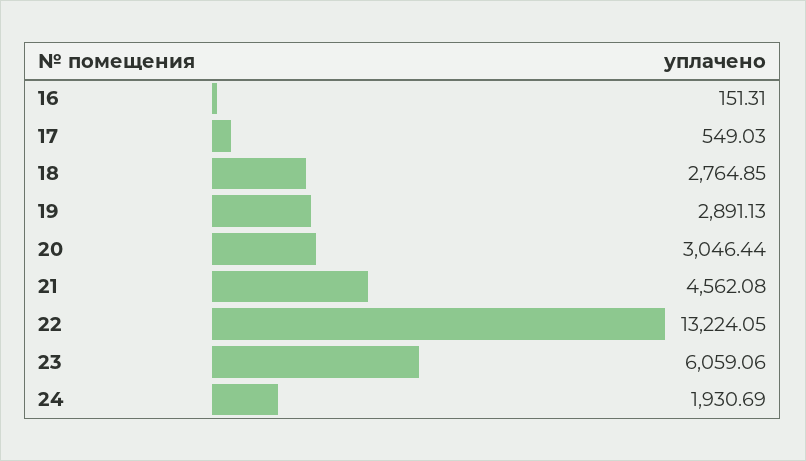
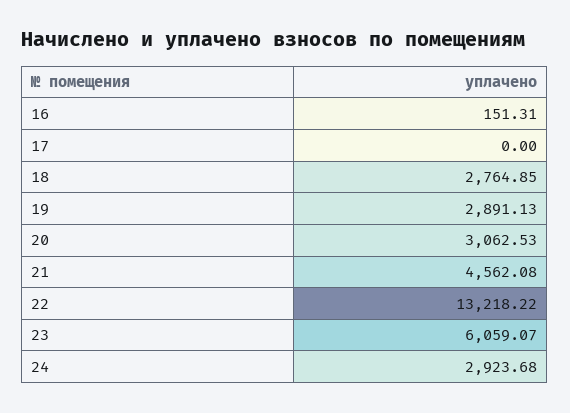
  {
    "16": 151.31,
-   "17": 549.03,
+   "17": 0,
    "18": 2764.85,
    "19": 2891.13,
-   "20": 3046.44,
+   "20": 3062.53,
    "21": 4562.08,
-   "22": 13224.05,
+   "22": 13218.22,
-   "23": 6059.06,
+   "23": 6059.07,
-   "24": 1930.69
+   "24": 2923.68
  }

